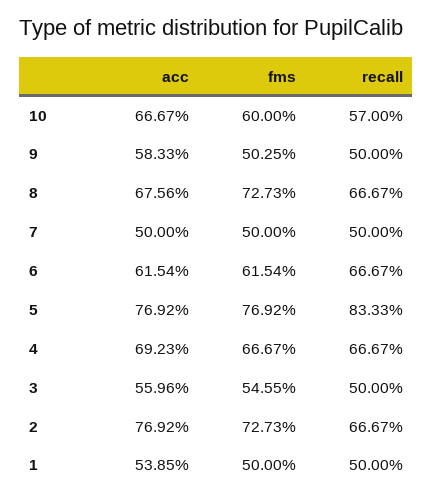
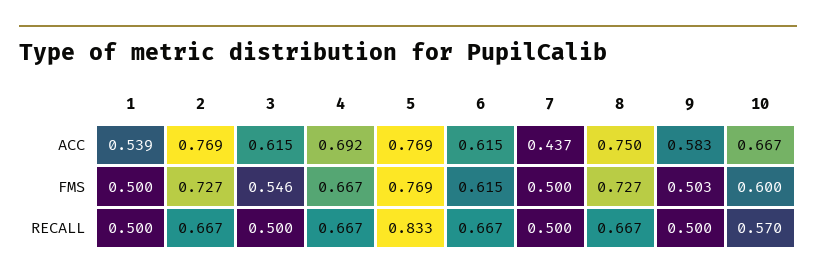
  {
    "acc": {
      "10": 0.6667,
      "9": 0.5833,
-     "8": 0.6756,
+     "8": 0.75,
-     "7": 0.5,
+     "7": 0.437,
      "6": 0.6154,
      "5": 0.7692,
      "4": 0.6923,
-     "3": 0.5596,
+     "3": 0.615,
      "2": 0.7692,
      "1": 0.5385
    },
    "fms": {
      "10": 0.6,
      "9": 0.5025,
      "8": 0.7273,
      "7": 0.5,
      "6": 0.6154,
      "5": 0.7692,
      "4": 0.6667,
      "3": 0.5455,
      "2": 0.7273,
      "1": 0.5
    },
    "recall": {
      "10": 0.57,
      "9": 0.5,
      "8": 0.6667,
      "7": 0.5,
      "6": 0.6667,
      "5": 0.8333,
      "4": 0.6667,
      "3": 0.5,
      "2": 0.6667,
      "1": 0.5
    }
  }

